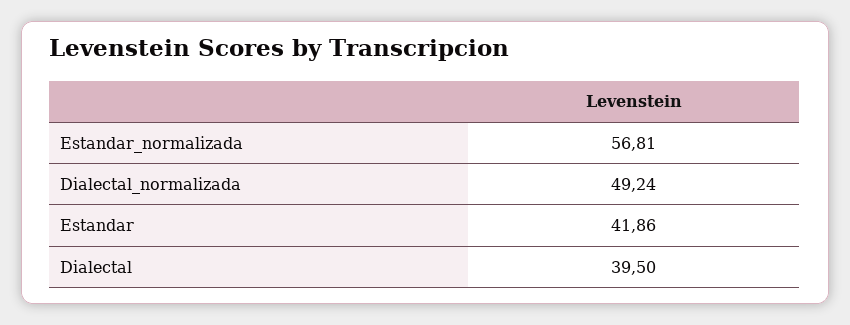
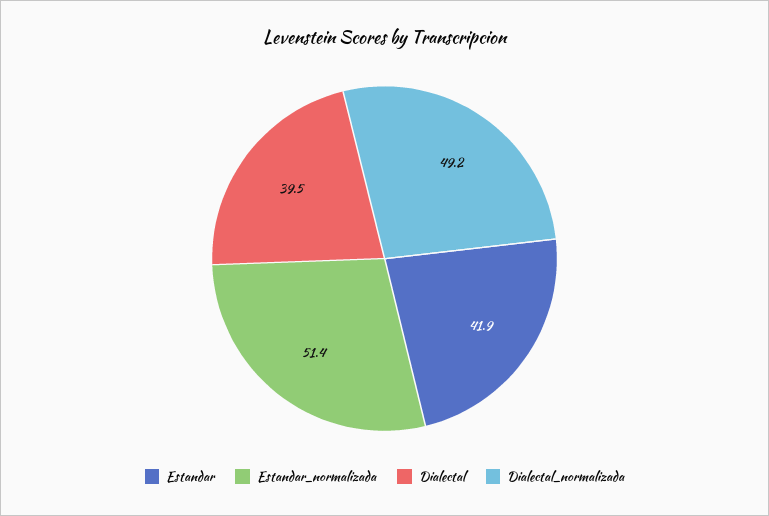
  {
-   "Estandar_normalizada": 56.81,
+   "Estandar_normalizada": 51.4,
    "Dialectal_normalizada": 49.24,
    "Estandar": 41.86,
    "Dialectal": 39.5
  }

